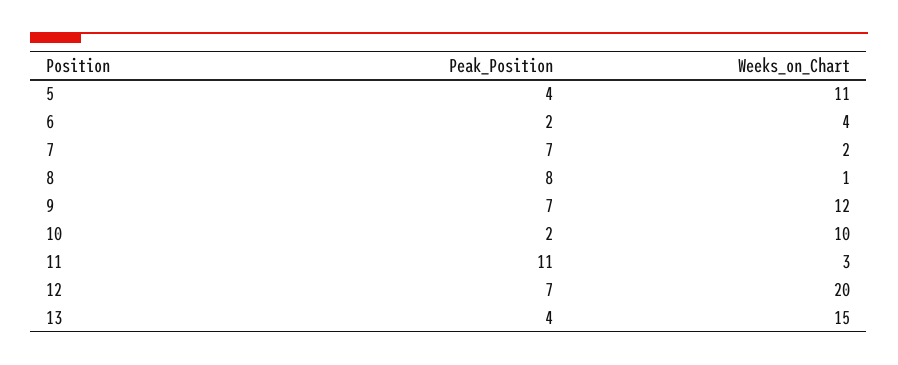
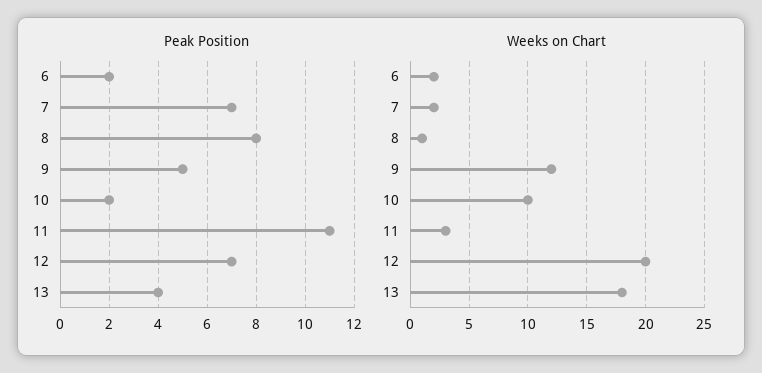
  {
    "Peak_Position": {
-     "5": 4,
      "6": 2,
      "7": 7,
      "8": 8,
-     "9": 7,
+     "9": 5,
      "10": 2,
      "11": 11,
      "12": 7,
      "13": 4
    },
    "Weeks_on_Chart": {
-     "5": 11,
-     "6": 4,
+     "6": 2,
      "7": 2,
      "8": 1,
      "9": 12,
      "10": 10,
      "11": 3,
      "12": 20,
-     "13": 15
+     "13": 18
    }
  }

